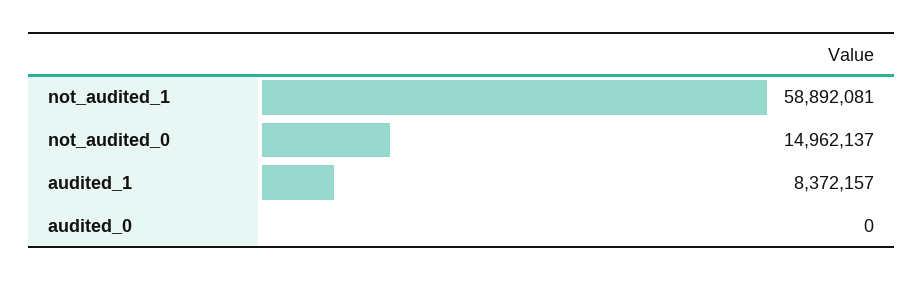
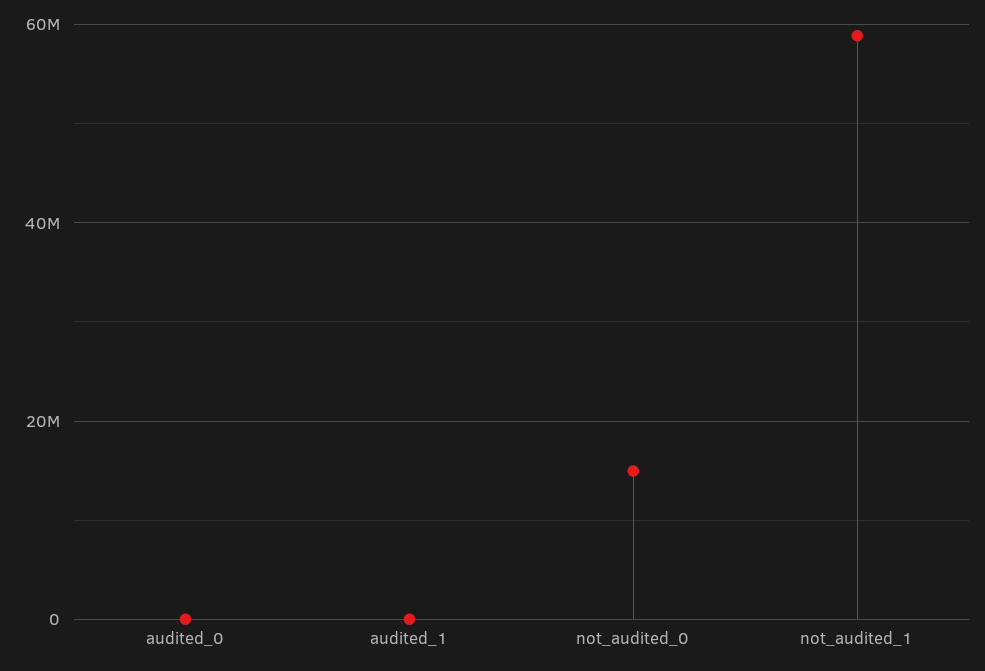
  {
    "not_audited_1": 58892081,
    "not_audited_0": 14962137,
-   "audited_1": 8372157,
+   "audited_1": 0,
    "audited_0": 0
  }

